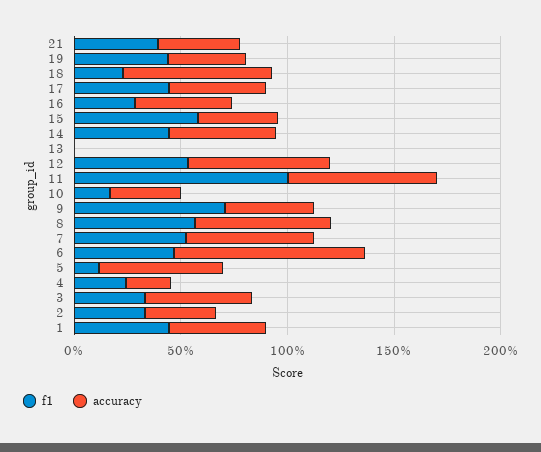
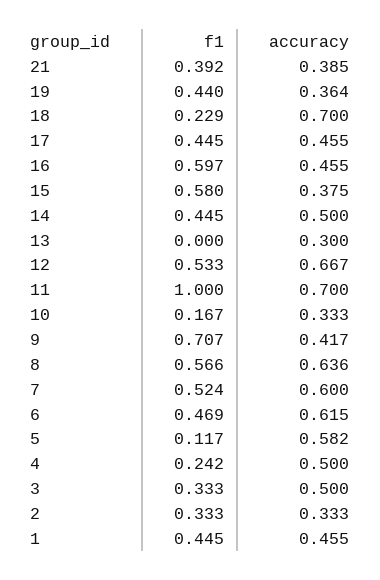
  {
    "f1": {
      "21": 0.392,
      "19": 0.44,
      "18": 0.229,
      "17": 0.445,
-     "16": 0.3,
+     "16": 0.597,
      "15": 0.58,
      "14": 0.445,
      "13": 0,
      "12": 0.533,
      "11": 1,
      "10": 0.167,
      "9": 0.707,
      "8": 0.566,
      "7": 0.524,
      "6": 0.469,
      "5": 0.117,
      "4": 0.242,
      "3": 0.333,
      "2": 0.333,
      "1": 0.445
    },
    "accuracy": {
      "21": 0.385,
      "19": 0.364,
      "18": 0.7,
      "17": 0.455,
      "16": 0.455,
      "15": 0.375,
      "14": 0.5,
-     "13": 0,
+     "13": 0.3,
      "12": 0.667,
      "11": 0.7,
      "10": 0.333,
      "9": 0.417,
      "8": 0.636,
      "7": 0.6,
-     "6": 0.9,
+     "6": 0.615,
      "5": 0.582,
-     "4": 0.2,
+     "4": 0.5,
      "3": 0.5,
      "2": 0.333,
      "1": 0.455
    }
  }

